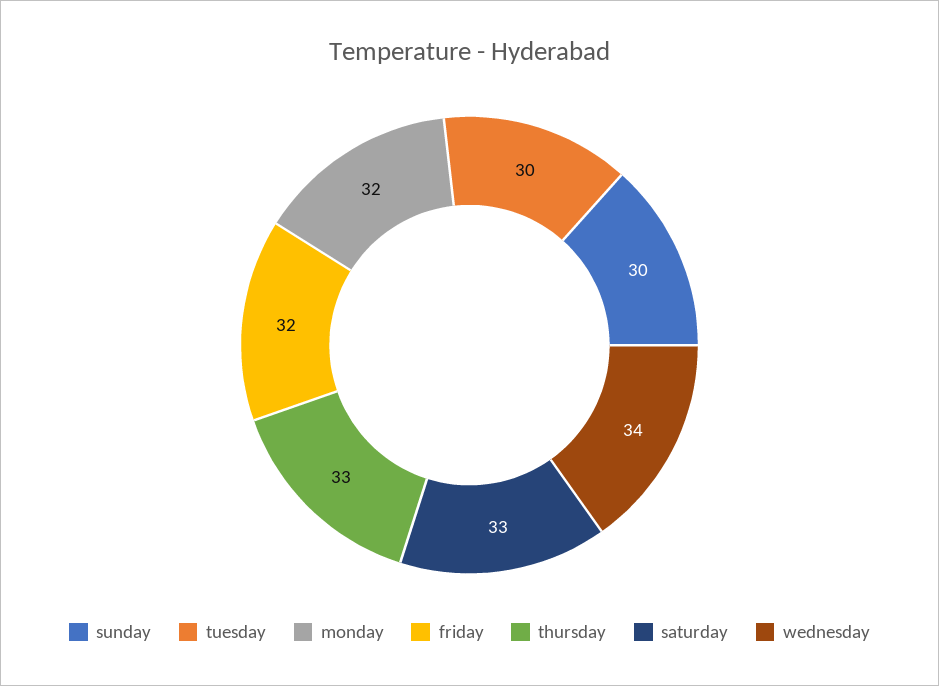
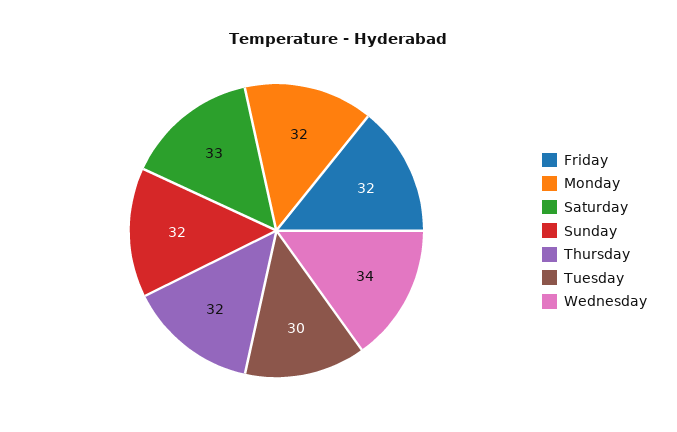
  {
-   "sunday": 30,
+   "sunday": 32,
    "tuesday": 30,
    "monday": 32,
    "friday": 32,
-   "thursday": 33,
+   "thursday": 32,
    "saturday": 33,
    "wednesday": 34
  }

